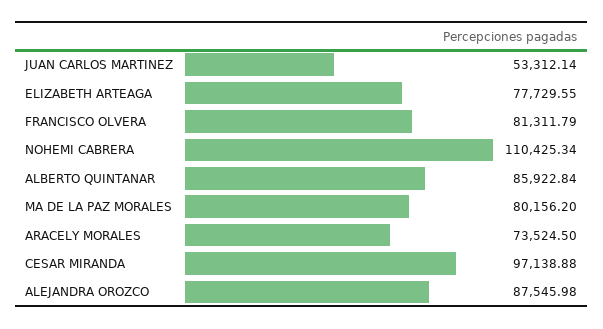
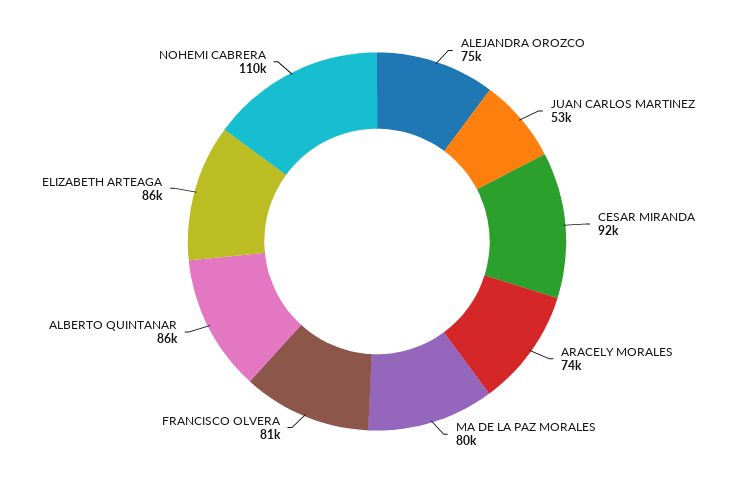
  {
    "JUAN CARLOS MARTINEZ": 53312.14,
-   "ELIZABETH ARTEAGA": 77729.55,
+   "ELIZABETH ARTEAGA": 86000,
    "FRANCISCO OLVERA": 81311.79,
    "NOHEMI CABRERA": 110425.34,
    "ALBERTO QUINTANAR": 85922.84,
    "MA DE LA PAZ MORALES": 80156.2,
    "ARACELY MORALES": 73524.5,
-   "CESAR MIRANDA": 97138.88,
+   "CESAR MIRANDA": 92000,
-   "ALEJANDRA OROZCO": 87545.98
+   "ALEJANDRA OROZCO": 75000
  }

